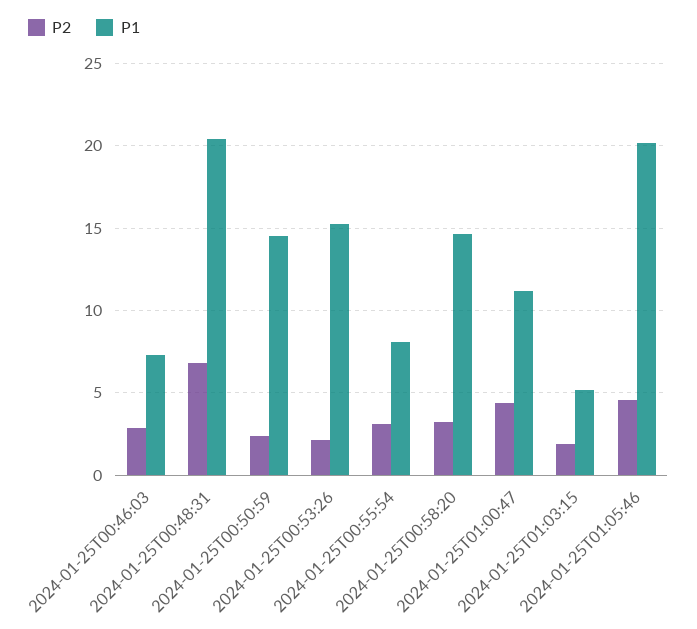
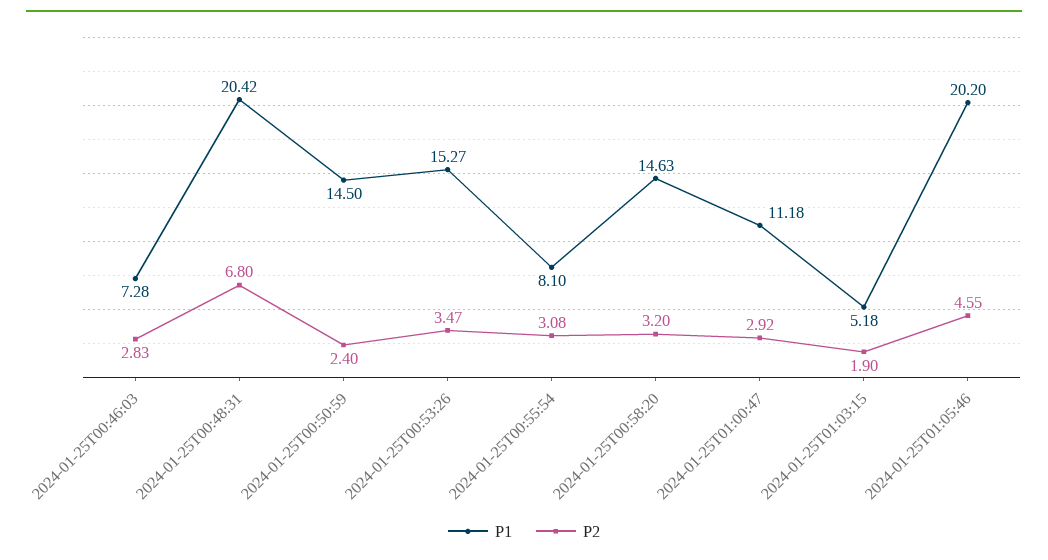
  {
    "P2": {
      "2024-01-25T00:46:03": 2.83,
      "2024-01-25T00:48:31": 6.8,
      "2024-01-25T00:50:59": 2.4,
-     "2024-01-25T00:53:26": 2,
+     "2024-01-25T00:53:26": 3.47,
      "2024-01-25T00:55:54": 3.08,
      "2024-01-25T00:58:20": 3.2,
-     "2024-01-25T01:00:47": 4.5,
+     "2024-01-25T01:00:47": 2.92,
      "2024-01-25T01:03:15": 1.9,
      "2024-01-25T01:05:46": 4.55
    },
    "P1": {
      "2024-01-25T00:46:03": 7.28,
      "2024-01-25T00:48:31": 20.42,
      "2024-01-25T00:50:59": 14.5,
      "2024-01-25T00:53:26": 15.27,
      "2024-01-25T00:55:54": 8.1,
      "2024-01-25T00:58:20": 14.63,
      "2024-01-25T01:00:47": 11.18,
      "2024-01-25T01:03:15": 5.18,
      "2024-01-25T01:05:46": 20.2
    }
  }

